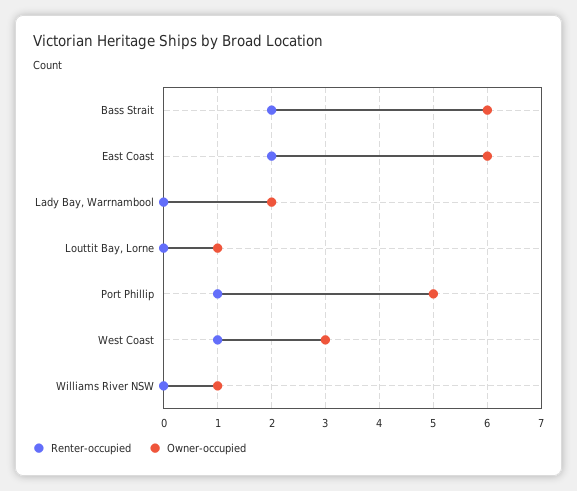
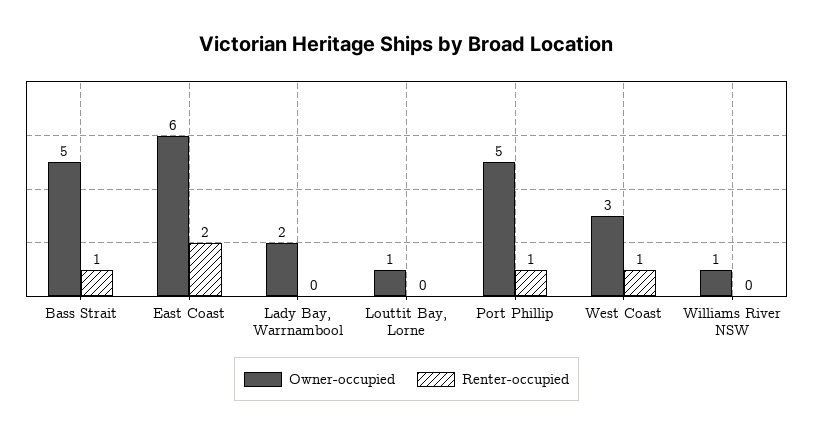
  {
    "Renter-occupied": {
-     "Bass Strait": 2,
+     "Bass Strait": 1,
      "East Coast": 2,
      "Lady Bay, Warrnambool": 0,
      "Louttit Bay, Lorne": 0,
      "Port Phillip": 1,
      "West Coast": 1,
      "Williams River NSW": 0
    },
    "Owner-occupied": {
-     "Bass Strait": 6,
+     "Bass Strait": 5,
      "East Coast": 6,
      "Lady Bay, Warrnambool": 2,
      "Louttit Bay, Lorne": 1,
      "Port Phillip": 5,
      "West Coast": 3,
      "Williams River NSW": 1
    }
  }

